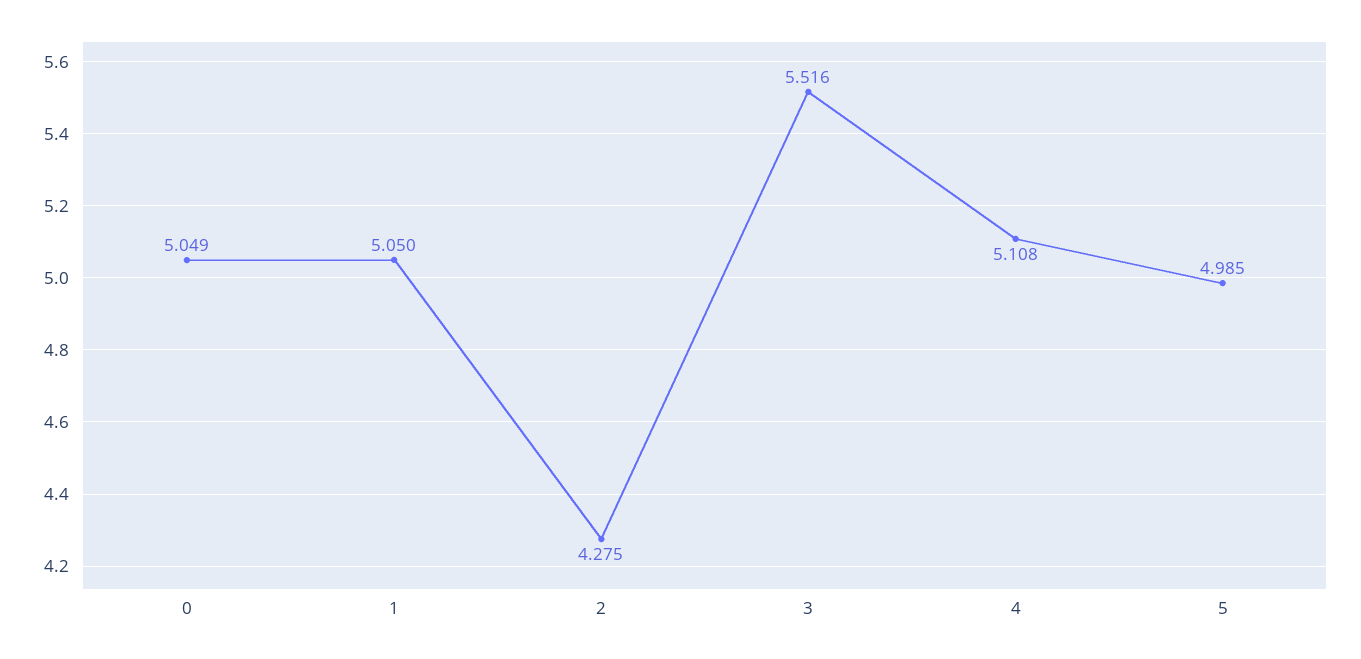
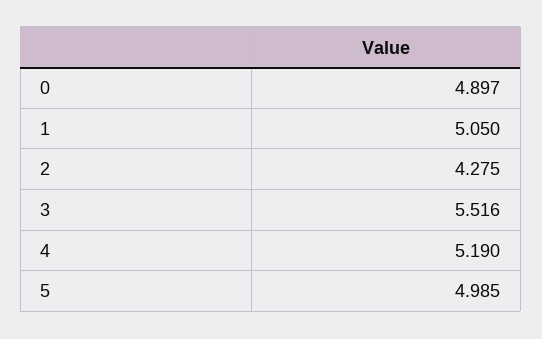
  {
-   "0": 5.049,
+   "0": 4.897,
    "1": 5.05,
    "2": 4.275,
    "3": 5.516,
-   "4": 5.108,
+   "4": 5.19,
    "5": 4.985
  }

